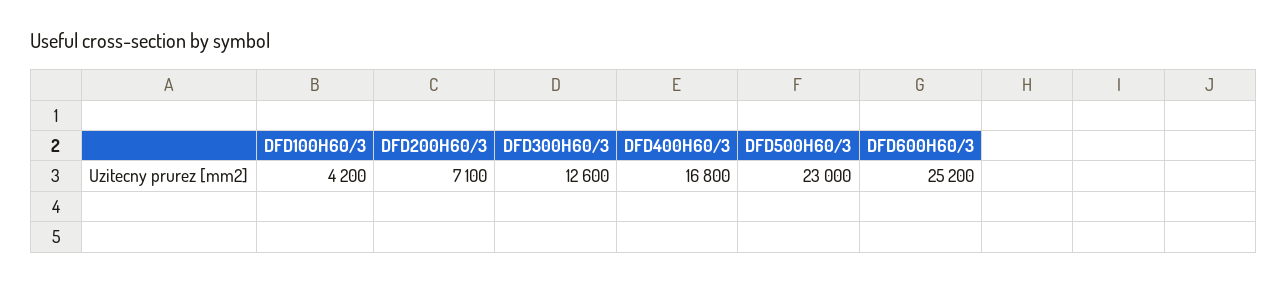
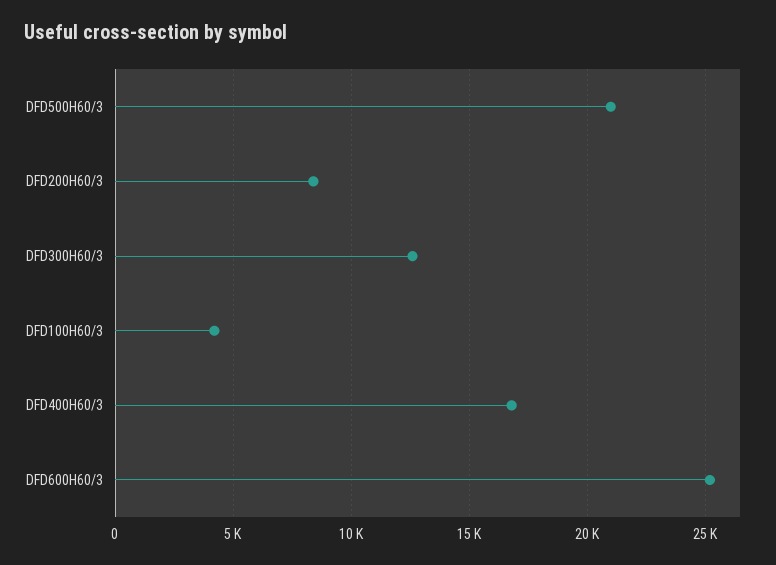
  {
    "DFD100H60/3": 4200,
-   "DFD200H60/3": 7100,
+   "DFD200H60/3": 8500,
    "DFD300H60/3": 12600,
    "DFD400H60/3": 16800,
-   "DFD500H60/3": 23000,
+   "DFD500H60/3": 21000,
    "DFD600H60/3": 25200
  }

